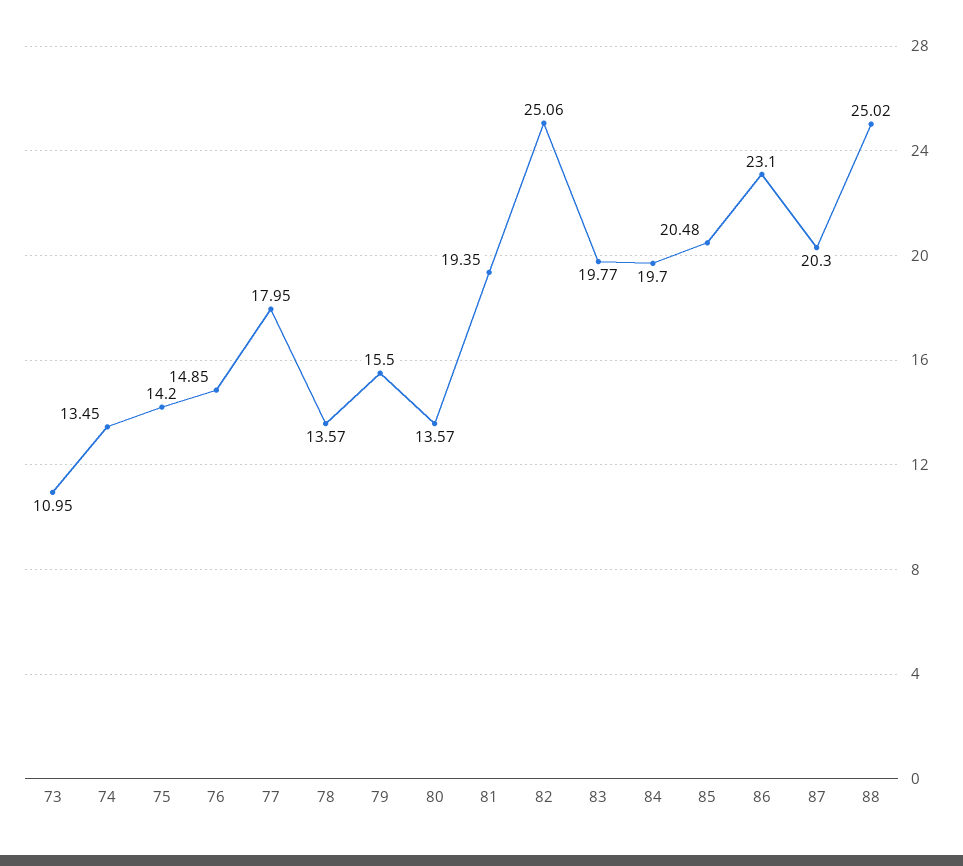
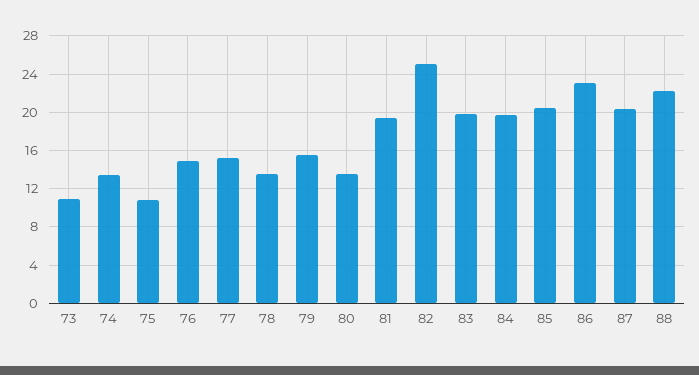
  {
    "73": 10.95,
    "74": 13.45,
-   "75": 14.2,
+   "75": 11,
    "76": 14.85,
-   "77": 17.95,
+   "77": 15,
    "78": 13.57,
    "79": 15.5,
    "80": 13.57,
    "81": 19.35,
    "82": 25.06,
    "83": 19.77,
    "84": 19.7,
    "85": 20.48,
    "86": 23.1,
    "87": 20.3,
-   "88": 25.02
+   "88": 22
  }

